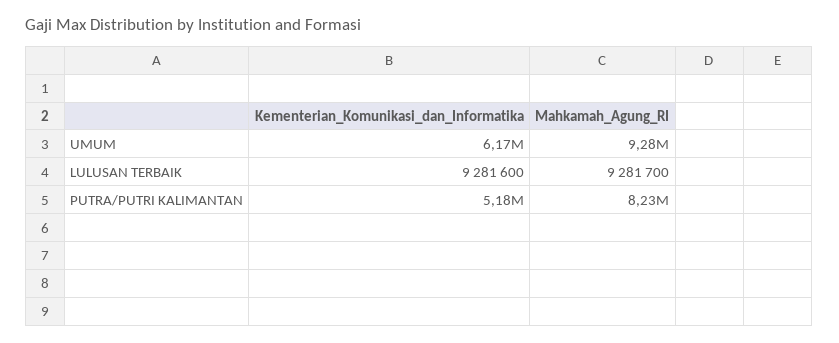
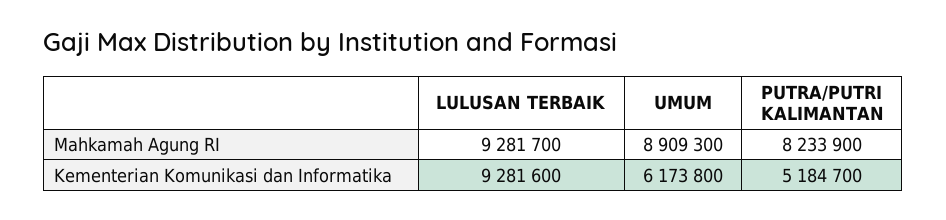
  {
    "Kementerian_Komunikasi_dan_Informatika": {
      "UMUM": 6173800,
      "LULUSAN TERBAIK": 9281600,
      "PUTRA/PUTRI KALIMANTAN": 5184700
    },
    "Mahkamah_Agung_RI": {
-     "UMUM": 9280000,
+     "UMUM": 8909300,
      "LULUSAN TERBAIK": 9281700,
      "PUTRA/PUTRI KALIMANTAN": 8233900
    }
  }

